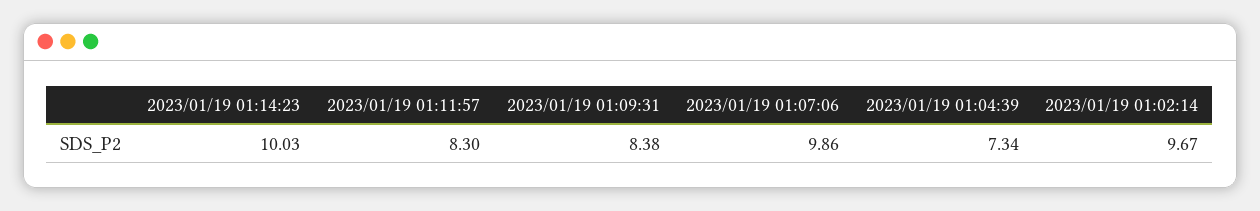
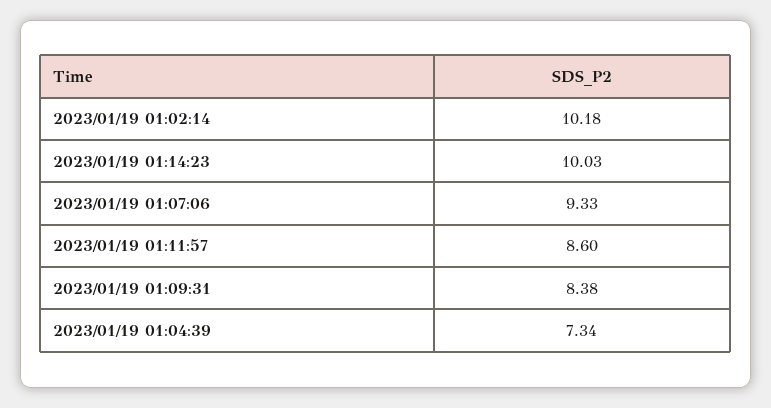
  {
    "2023/01/19 01:14:23": 10.03,
-   "2023/01/19 01:11:57": 8.3,
+   "2023/01/19 01:11:57": 8.6,
    "2023/01/19 01:09:31": 8.38,
-   "2023/01/19 01:07:06": 9.86,
+   "2023/01/19 01:07:06": 9.33,
    "2023/01/19 01:04:39": 7.34,
-   "2023/01/19 01:02:14": 9.67
+   "2023/01/19 01:02:14": 10.18
  }

